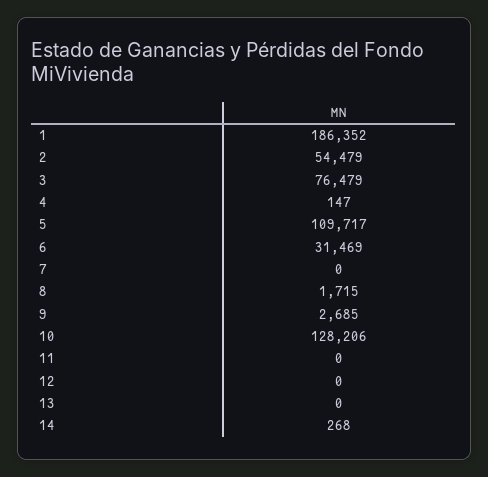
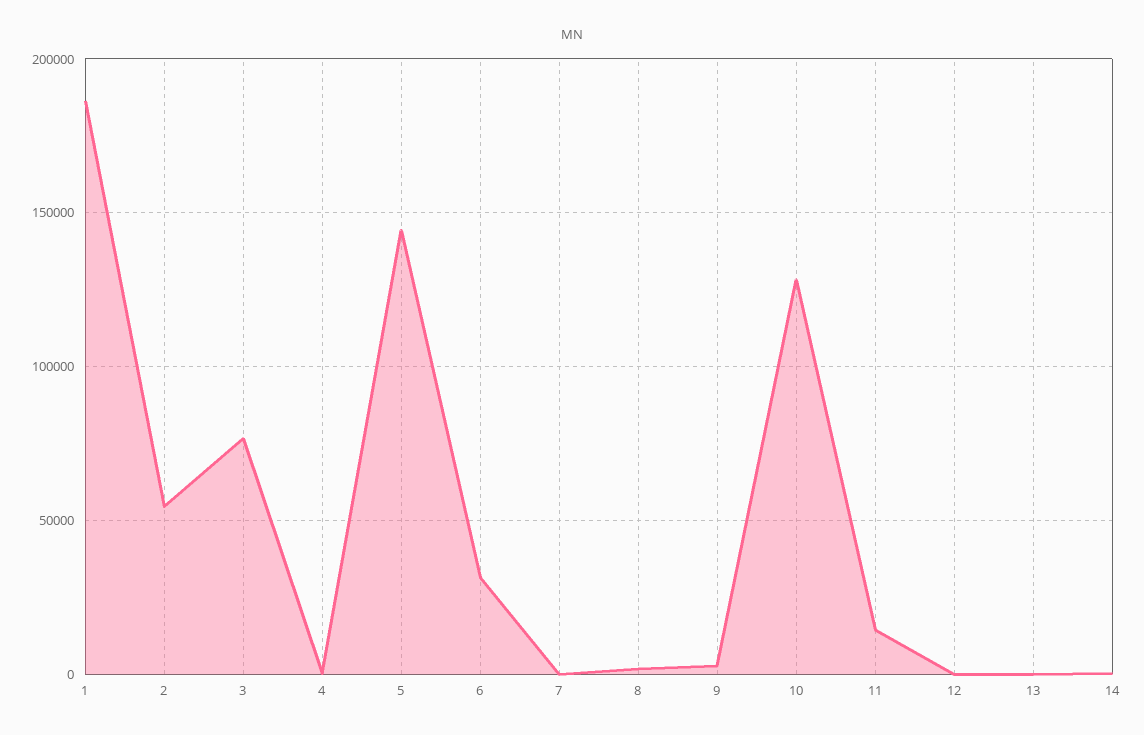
  {
    "1": 186352,
    "2": 54479,
    "3": 76479,
    "4": 147,
-   "5": 109717,
+   "5": 145000,
    "6": 31469,
    "7": 0,
    "8": 1715,
    "9": 2685,
    "10": 128206,
-   "11": 0,
+   "11": 15000,
    "12": 0,
    "13": 0,
    "14": 268
  }

